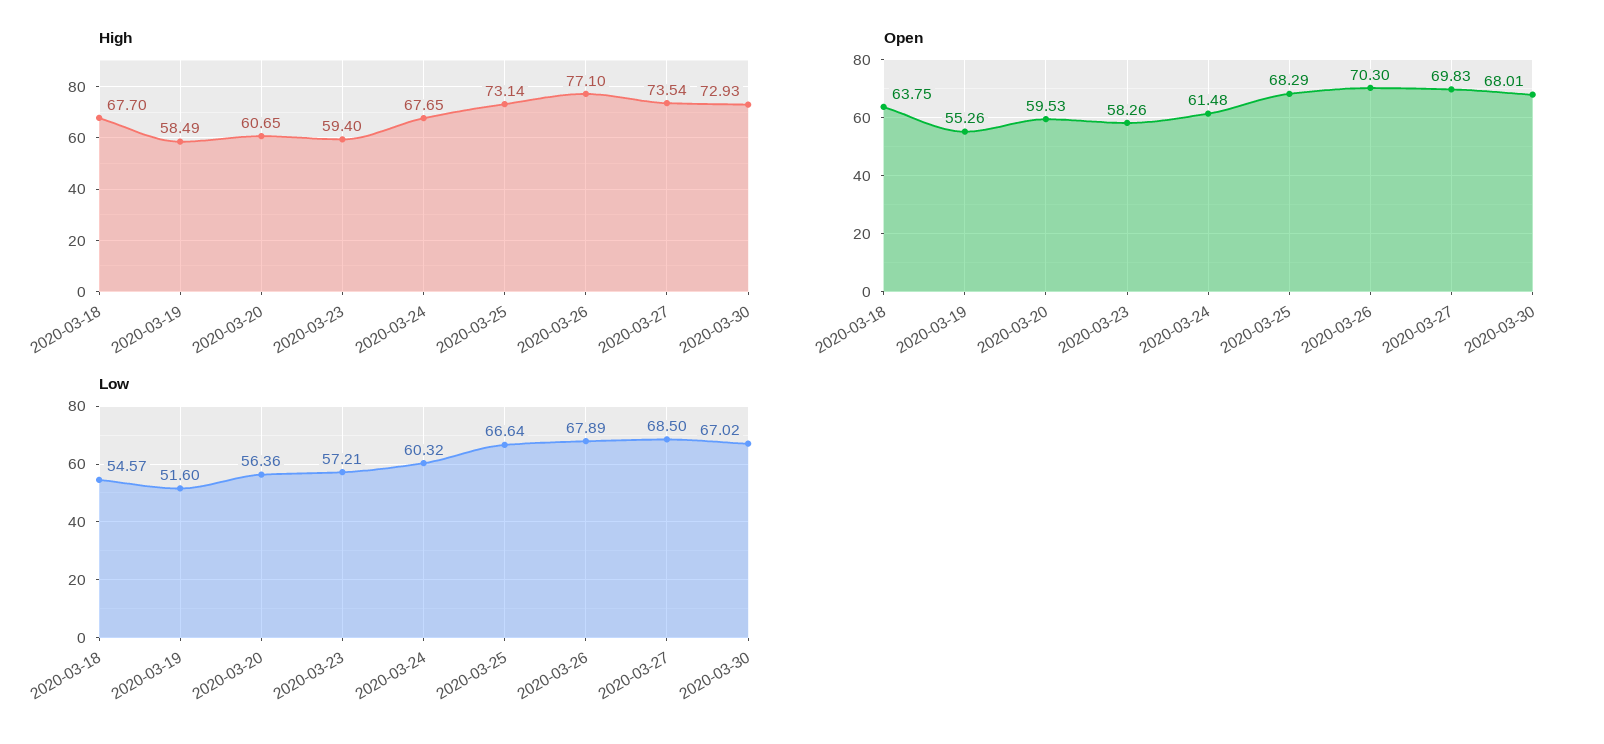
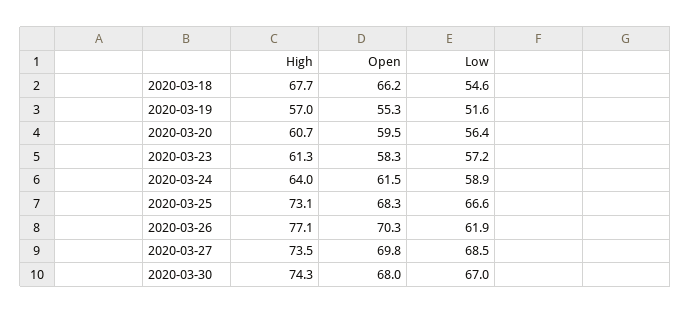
  {
    "High": {
      "2020-03-18": 67.7,
-     "2020-03-19": 58.49,
+     "2020-03-19": 57,
      "2020-03-20": 60.65,
-     "2020-03-23": 59.4,
+     "2020-03-23": 61.3,
-     "2020-03-24": 67.65,
+     "2020-03-24": 64,
      "2020-03-25": 73.14,
      "2020-03-26": 77.1,
      "2020-03-27": 73.54,
-     "2020-03-30": 72.93
+     "2020-03-30": 74.3
    },
    "Open": {
-     "2020-03-18": 63.75,
+     "2020-03-18": 66.2,
      "2020-03-19": 55.26,
      "2020-03-20": 59.53,
      "2020-03-23": 58.26,
      "2020-03-24": 61.48,
      "2020-03-25": 68.29,
      "2020-03-26": 70.3,
      "2020-03-27": 69.83,
      "2020-03-30": 68.01
    },
    "Low": {
      "2020-03-18": 54.57,
      "2020-03-19": 51.6,
      "2020-03-20": 56.36,
      "2020-03-23": 57.21,
-     "2020-03-24": 60.32,
+     "2020-03-24": 58.9,
      "2020-03-25": 66.64,
-     "2020-03-26": 67.89,
+     "2020-03-26": 61.9,
      "2020-03-27": 68.5,
      "2020-03-30": 67.02
    }
  }

